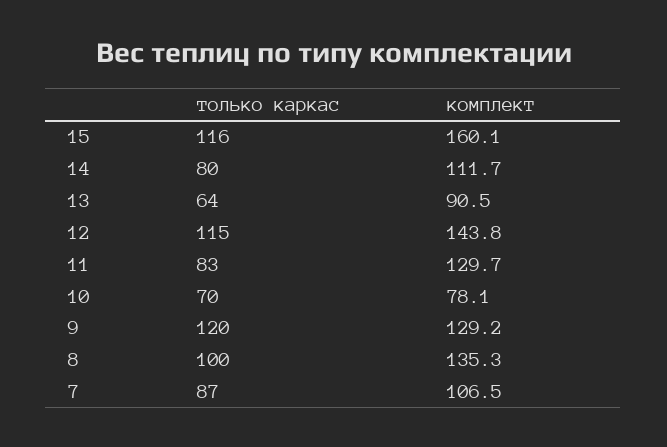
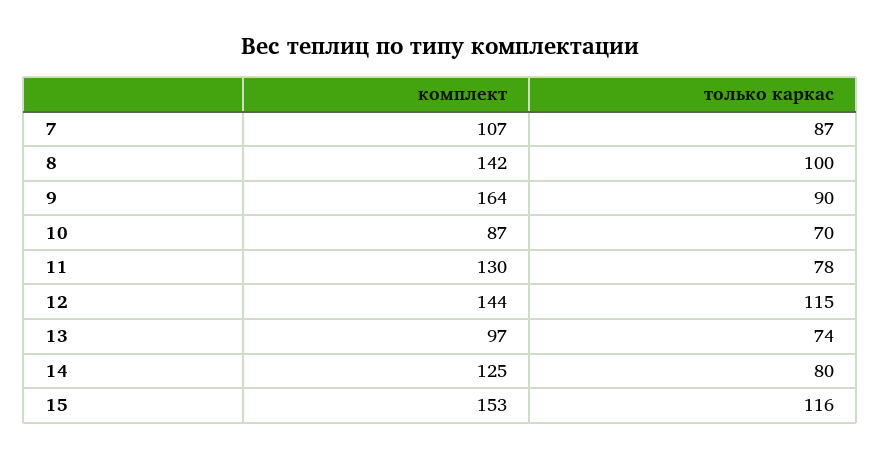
  {
    "только каркас": {
      "15": 116,
      "14": 80,
-     "13": 64,
+     "13": 74,
      "12": 115,
-     "11": 83,
+     "11": 78,
      "10": 70,
-     "9": 120,
+     "9": 90,
      "8": 100,
      "7": 87
    },
    "комплект": {
-     "15": 160.1,
+     "15": 153,
-     "14": 111.7,
+     "14": 125,
-     "13": 90.5,
+     "13": 97,
      "12": 143.8,
      "11": 129.7,
-     "10": 78.1,
+     "10": 87,
-     "9": 129.2,
+     "9": 164,
-     "8": 135.3,
+     "8": 142,
      "7": 106.5
    }
  }

